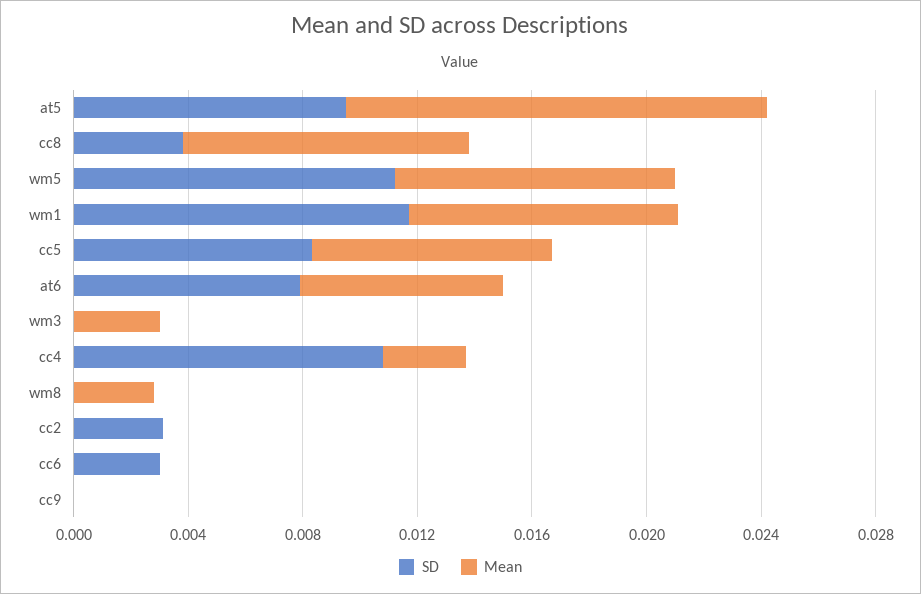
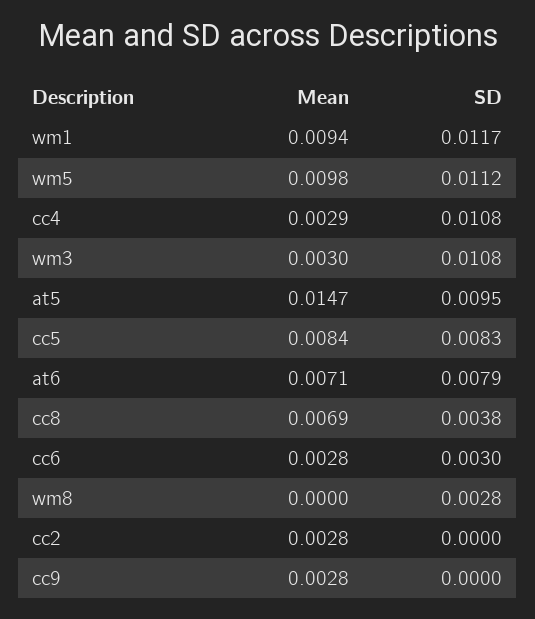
  {
    "SD": {
      "at5": 0.0095,
      "cc8": 0.0038,
      "wm5": 0.0112,
      "wm1": 0.0117,
      "cc5": 0.0083,
      "at6": 0.0079,
-     "wm3": 0,
+     "wm3": 0.0108,
      "cc4": 0.0108,
-     "wm8": 0,
+     "wm8": 0.0028,
-     "cc2": 0.003,
+     "cc2": 0,
      "cc6": 0.003,
      "cc9": 0
    },
    "Mean": {
      "at5": 0.0147,
-     "cc8": 0.01,
+     "cc8": 0.0069,
      "wm5": 0.0098,
      "wm1": 0.0094,
      "cc5": 0.0084,
      "at6": 0.0071,
      "wm3": 0.003,
      "cc4": 0.0029,
-     "wm8": 0.003,
+     "wm8": 0,
-     "cc2": 0,
+     "cc2": 0.0028,
-     "cc6": 0,
+     "cc6": 0.0028,
-     "cc9": 0
+     "cc9": 0.0028
    }
  }

